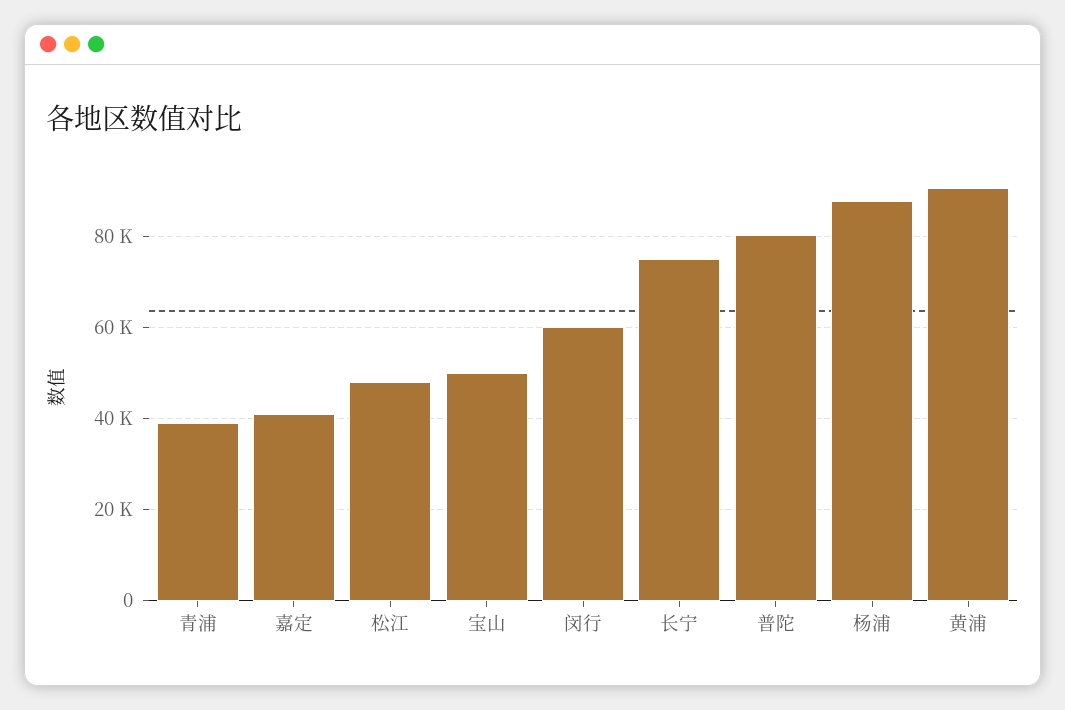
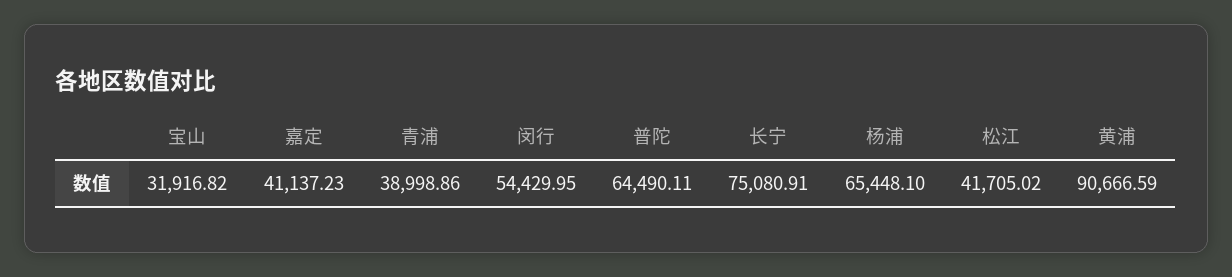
  {
    "青浦": 38998.86,
    "嘉定": 41137.23,
-   "松江": 48000,
+   "松江": 41705.02,
-   "宝山": 50000,
+   "宝山": 31916.82,
-   "闵行": 60000,
+   "闵行": 54429.95,
    "长宁": 75080.91,
-   "普陀": 80000,
+   "普陀": 64490.11,
-   "杨浦": 88000,
+   "杨浦": 65448.1,
    "黄浦": 90666.59
  }

